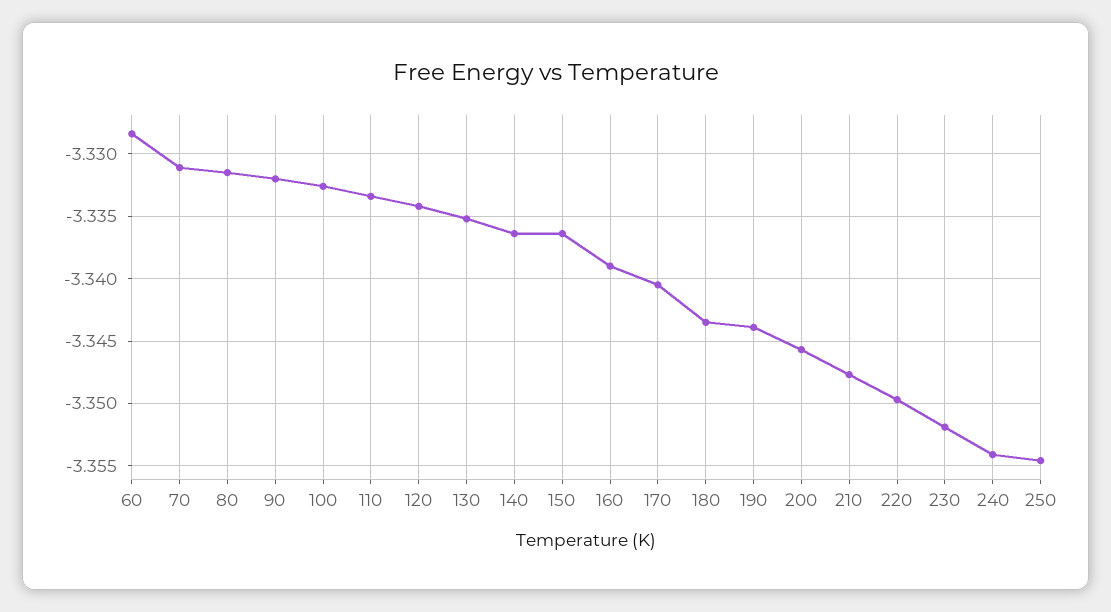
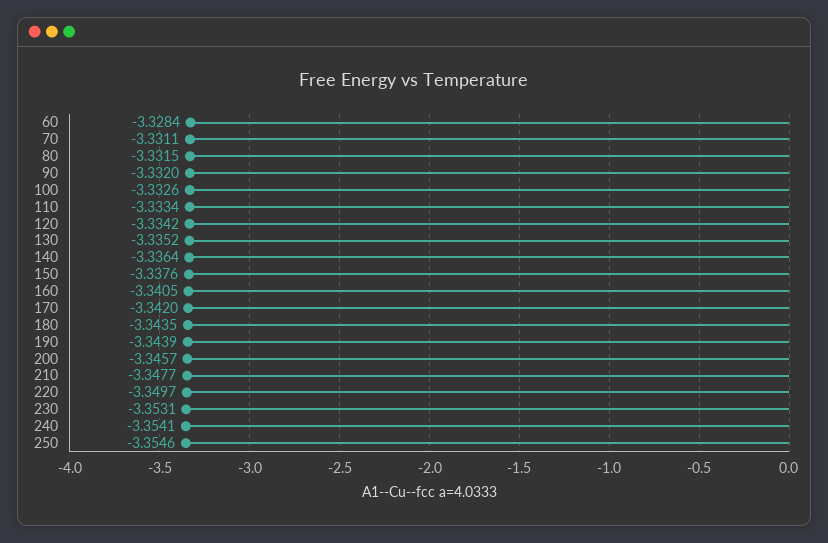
  {
    "60": -3.3284,
    "70": -3.3311,
    "80": -3.3315,
    "90": -3.332,
    "100": -3.3326,
    "110": -3.3334,
    "120": -3.3342,
    "130": -3.3352,
    "140": -3.3364,
-   "150": -3.3365,
+   "150": -3.3376,
-   "160": -3.339,
+   "160": -3.3405,
-   "170": -3.3405,
+   "170": -3.342,
    "180": -3.3435,
    "190": -3.3439,
    "200": -3.3457,
    "210": -3.3477,
    "220": -3.3497,
-   "230": -3.352,
+   "230": -3.3531,
    "240": -3.3541,
    "250": -3.3546
  }

